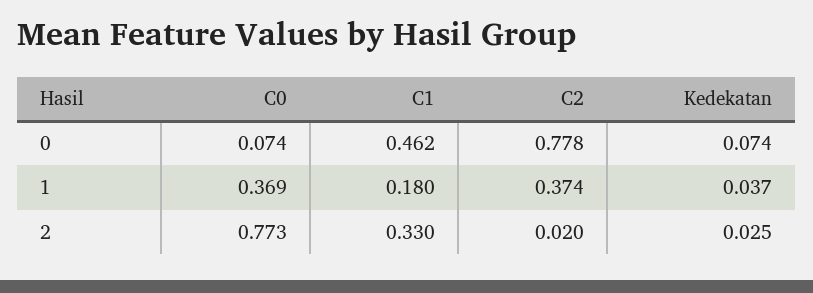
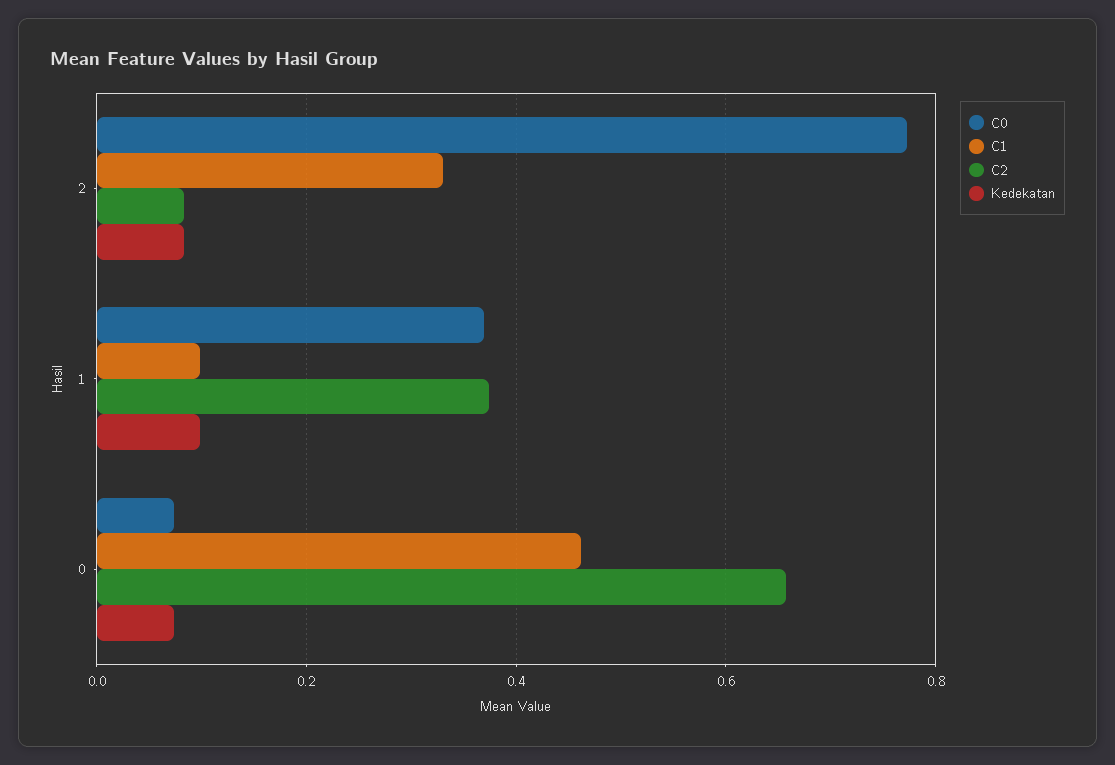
  {
    "C0": {
      "0": 0.074,
      "1": 0.369,
      "2": 0.773
    },
    "C1": {
      "0": 0.462,
-     "1": 0.18,
+     "1": 0.1,
      "2": 0.33
    },
    "C2": {
-     "0": 0.778,
+     "0": 0.66,
      "1": 0.374,
-     "2": 0.02
+     "2": 0.08
    },
    "Kedekatan": {
      "0": 0.074,
-     "1": 0.037,
+     "1": 0.1,
-     "2": 0.025
+     "2": 0.08
    }
  }

